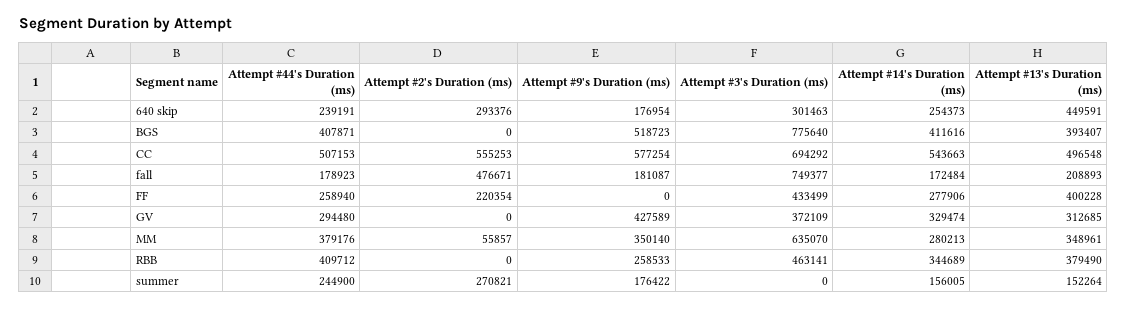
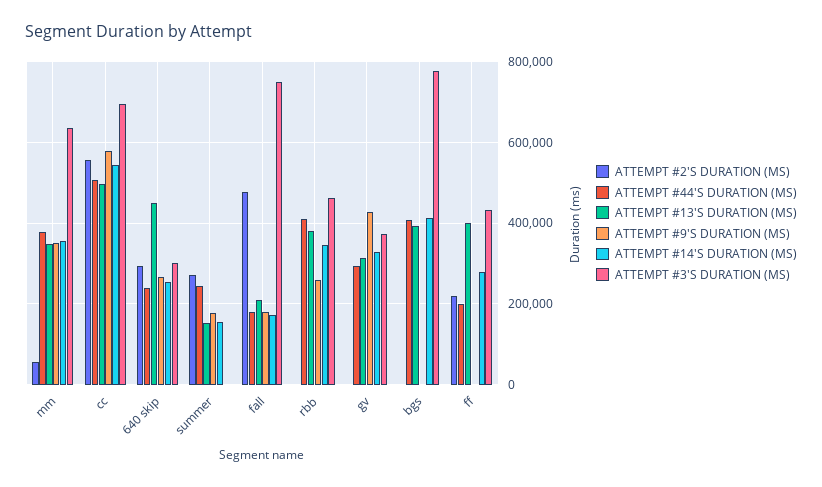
  {
    "Attempt #44's Duration (ms)": {
      "640 skip": 239191,
      "BGS": 407871,
      "CC": 507153,
      "fall": 178923,
-     "FF": 258940,
+     "FF": 200000,
      "GV": 294480,
      "MM": 379176,
      "RBB": 409712,
      "summer": 244900
    },
    "Attempt #2's Duration (ms)": {
      "640 skip": 293376,
      "BGS": 0,
      "CC": 555253,
      "fall": 476671,
      "FF": 220354,
      "GV": 0,
      "MM": 55857,
      "RBB": 0,
      "summer": 270821
    },
    "Attempt #9's Duration (ms)": {
-     "640 skip": 176954,
+     "640 skip": 260000,
-     "BGS": 518723,
+     "BGS": 0,
      "CC": 577254,
      "fall": 181087,
      "FF": 0,
      "GV": 427589,
      "MM": 350140,
      "RBB": 258533,
      "summer": 176422
    },
    "Attempt #3's Duration (ms)": {
      "640 skip": 301463,
      "BGS": 775640,
      "CC": 694292,
      "fall": 749377,
      "FF": 433499,
      "GV": 372109,
      "MM": 635070,
      "RBB": 463141,
      "summer": 0
    },
    "Attempt #14's Duration (ms)": {
      "640 skip": 254373,
      "BGS": 411616,
      "CC": 543663,
      "fall": 172484,
      "FF": 277906,
      "GV": 329474,
-     "MM": 280213,
+     "MM": 360000,
      "RBB": 344689,
      "summer": 156005
    },
    "Attempt #13's Duration (ms)": {
      "640 skip": 449591,
      "BGS": 393407,
      "CC": 496548,
      "fall": 208893,
      "FF": 400228,
      "GV": 312685,
      "MM": 348961,
      "RBB": 379490,
      "summer": 152264
    }
  }

